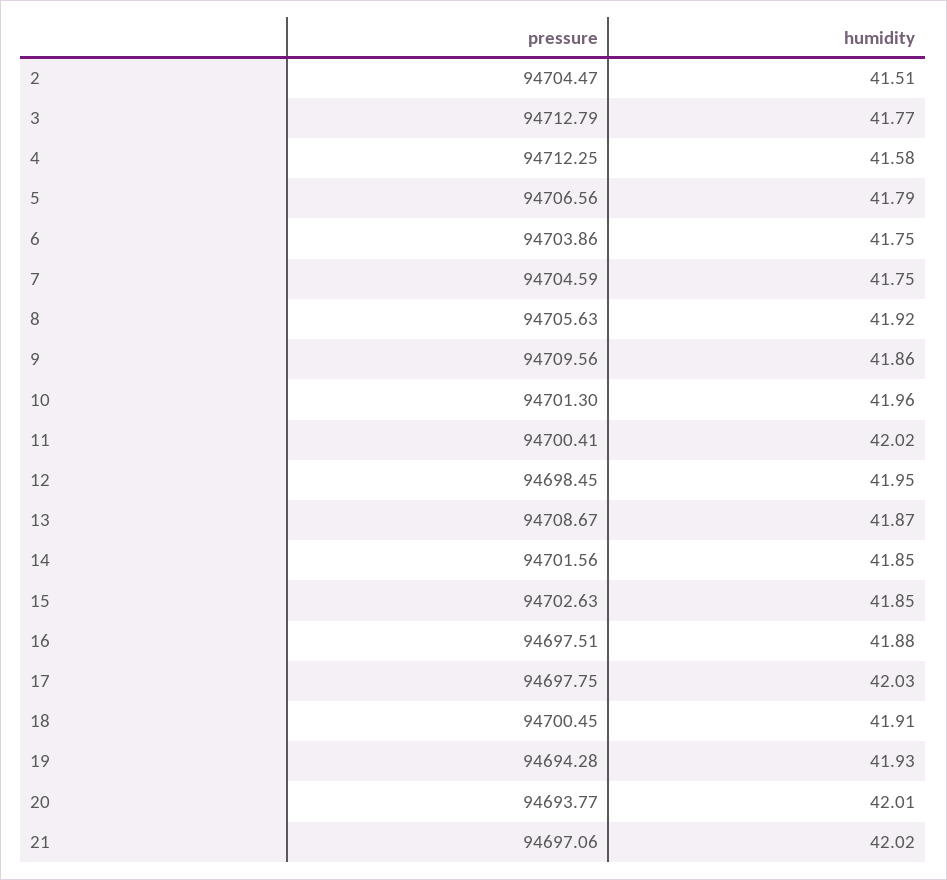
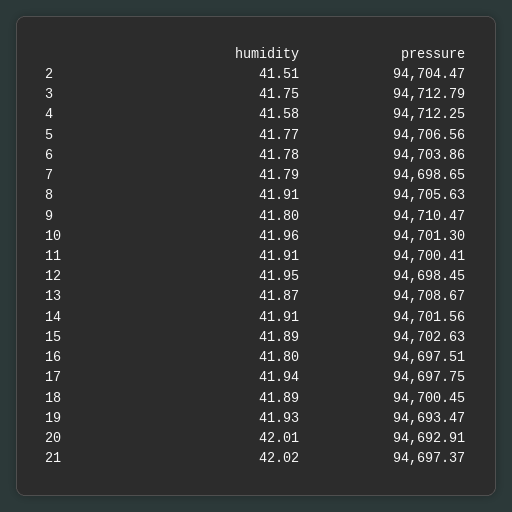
  {
    "pressure": {
      "2": 94704.47,
      "3": 94712.79,
      "4": 94712.25,
      "5": 94706.56,
      "6": 94703.86,
-     "7": 94704.59,
+     "7": 94698.65,
      "8": 94705.63,
-     "9": 94709.56,
+     "9": 94710.47,
      "10": 94701.3,
      "11": 94700.41,
      "12": 94698.45,
      "13": 94708.67,
      "14": 94701.56,
      "15": 94702.63,
      "16": 94697.51,
      "17": 94697.75,
      "18": 94700.45,
-     "19": 94694.28,
+     "19": 94693.47,
-     "20": 94693.77,
+     "20": 94692.91,
-     "21": 94697.06
+     "21": 94697.37
    },
    "humidity": {
      "2": 41.51,
-     "3": 41.77,
+     "3": 41.75,
      "4": 41.58,
-     "5": 41.79,
+     "5": 41.77,
-     "6": 41.75,
+     "6": 41.78,
-     "7": 41.75,
+     "7": 41.79,
-     "8": 41.92,
+     "8": 41.91,
-     "9": 41.86,
+     "9": 41.8,
      "10": 41.96,
-     "11": 42.02,
+     "11": 41.91,
      "12": 41.95,
      "13": 41.87,
-     "14": 41.85,
+     "14": 41.91,
-     "15": 41.85,
+     "15": 41.89,
-     "16": 41.88,
+     "16": 41.8,
-     "17": 42.03,
+     "17": 41.94,
-     "18": 41.91,
+     "18": 41.89,
      "19": 41.93,
      "20": 42.01,
      "21": 42.02
    }
  }

